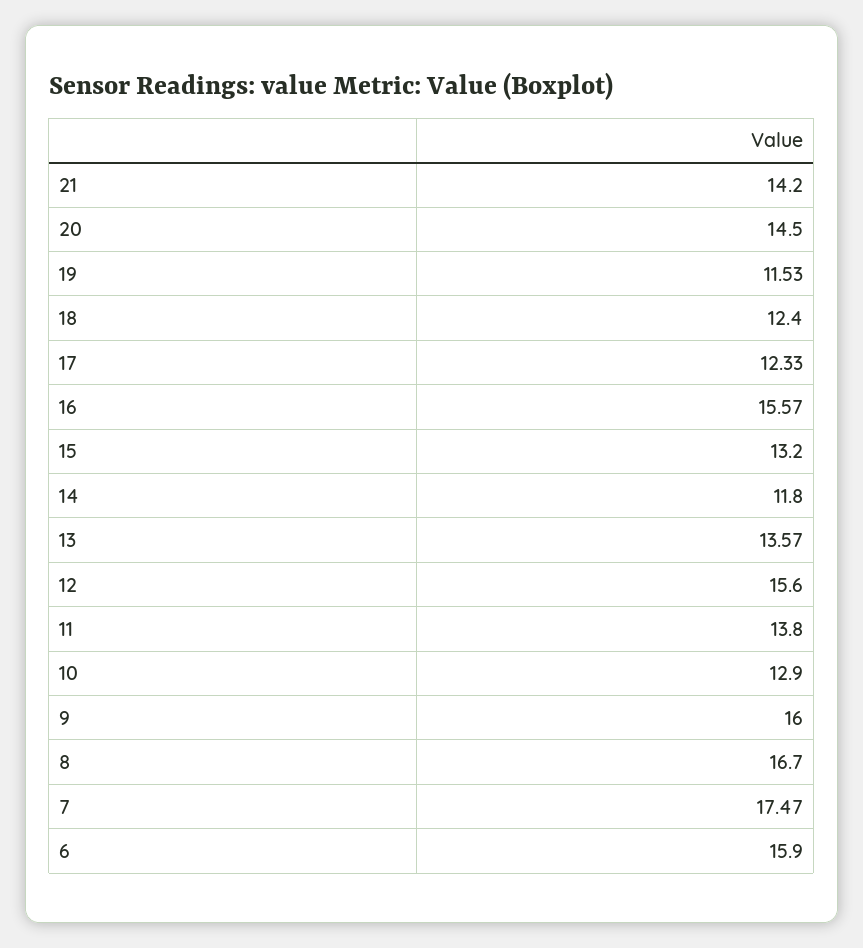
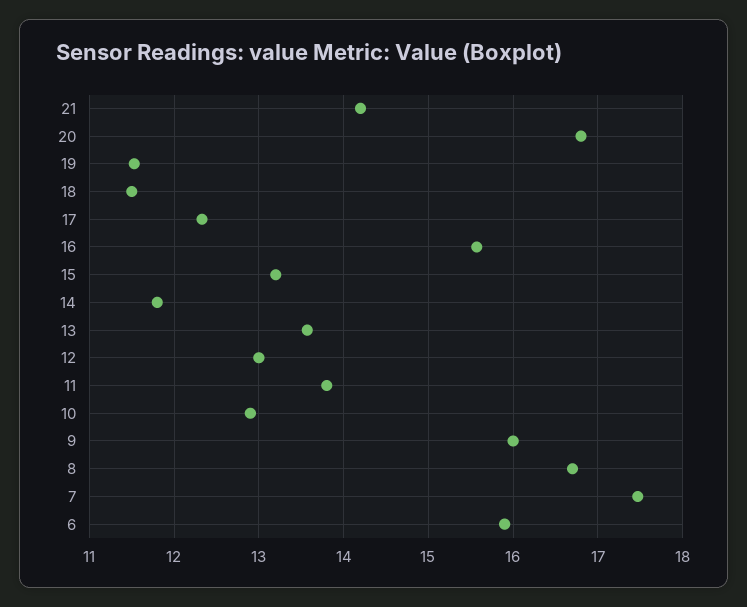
  {
    "21": 14.2,
-   "20": 14.5,
+   "20": 16.8,
    "19": 11.53,
-   "18": 12.4,
+   "18": 11.5,
    "17": 12.33,
    "16": 15.57,
    "15": 13.2,
    "14": 11.8,
    "13": 13.57,
-   "12": 15.6,
+   "12": 13,
    "11": 13.8,
    "10": 12.9,
    "9": 16,
    "8": 16.7,
    "7": 17.47,
    "6": 15.9
  }

